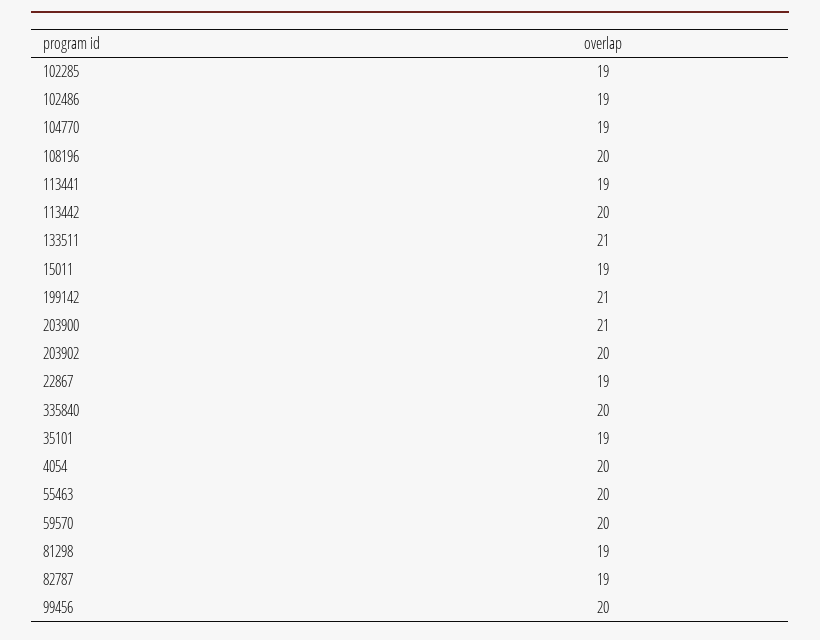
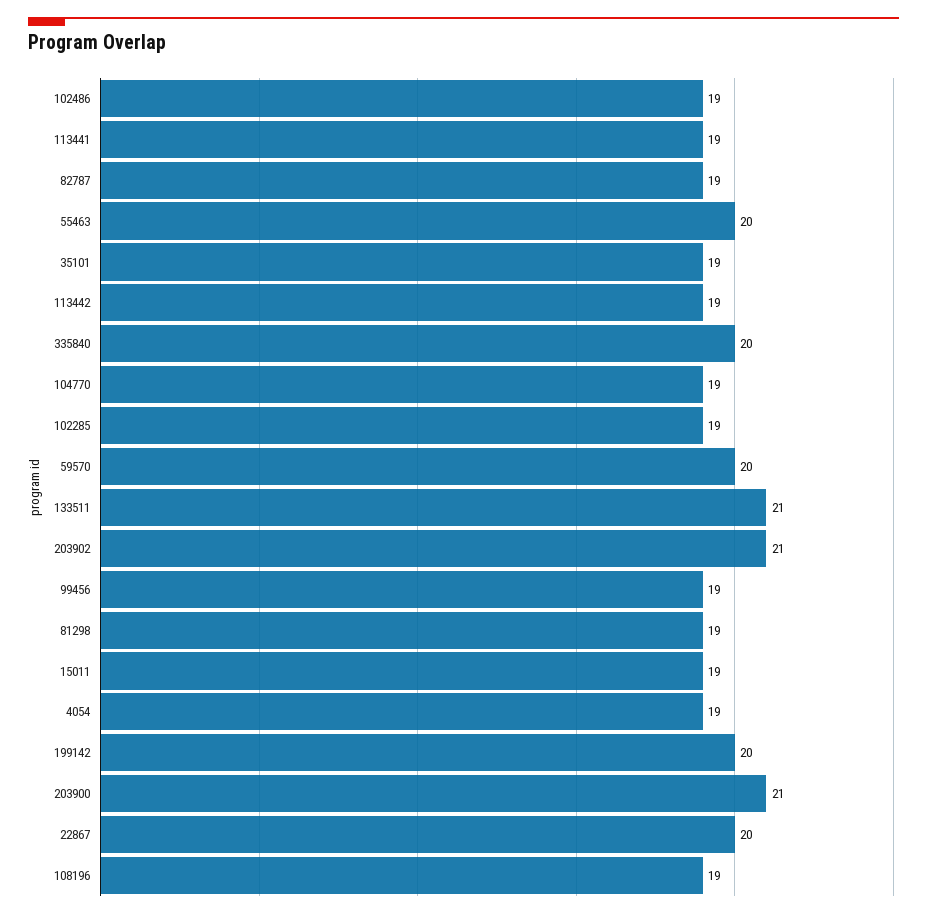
  {
    "102285": 19,
    "102486": 19,
    "104770": 19,
-   "108196": 20,
+   "108196": 19,
    "113441": 19,
-   "113442": 20,
+   "113442": 19,
    "133511": 21,
    "15011": 19,
-   "199142": 21,
+   "199142": 20,
    "203900": 21,
-   "203902": 20,
+   "203902": 21,
-   "22867": 19,
+   "22867": 20,
    "335840": 20,
    "35101": 19,
-   "4054": 20,
+   "4054": 19,
    "55463": 20,
    "59570": 20,
    "81298": 19,
    "82787": 19,
-   "99456": 20
+   "99456": 19
  }

